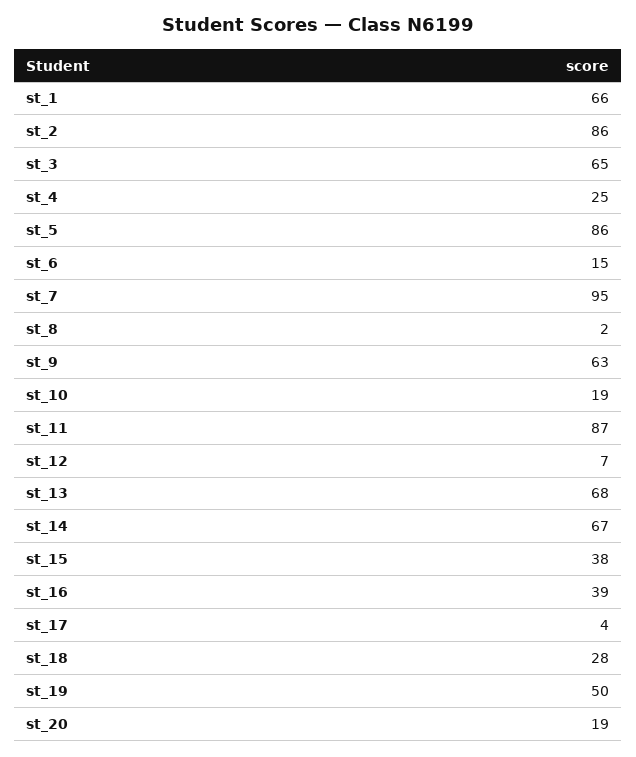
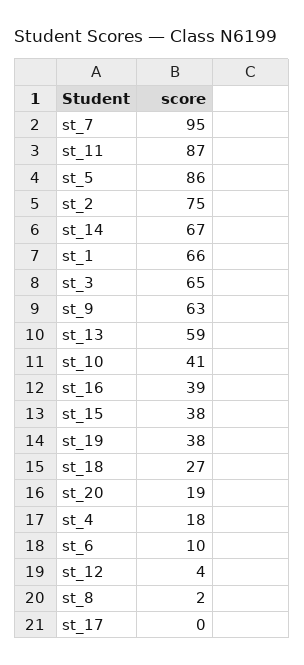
  {
    "st_1": 66,
-   "st_2": 86,
+   "st_2": 75,
    "st_3": 65,
-   "st_4": 25,
+   "st_4": 18,
    "st_5": 86,
-   "st_6": 15,
+   "st_6": 10,
    "st_7": 95,
    "st_8": 2,
    "st_9": 63,
-   "st_10": 19,
+   "st_10": 41,
    "st_11": 87,
-   "st_12": 7,
+   "st_12": 4,
-   "st_13": 68,
+   "st_13": 59,
    "st_14": 67,
    "st_15": 38,
    "st_16": 39,
-   "st_17": 4,
+   "st_17": 0,
-   "st_18": 28,
+   "st_18": 27,
-   "st_19": 50,
+   "st_19": 38,
    "st_20": 19
  }

